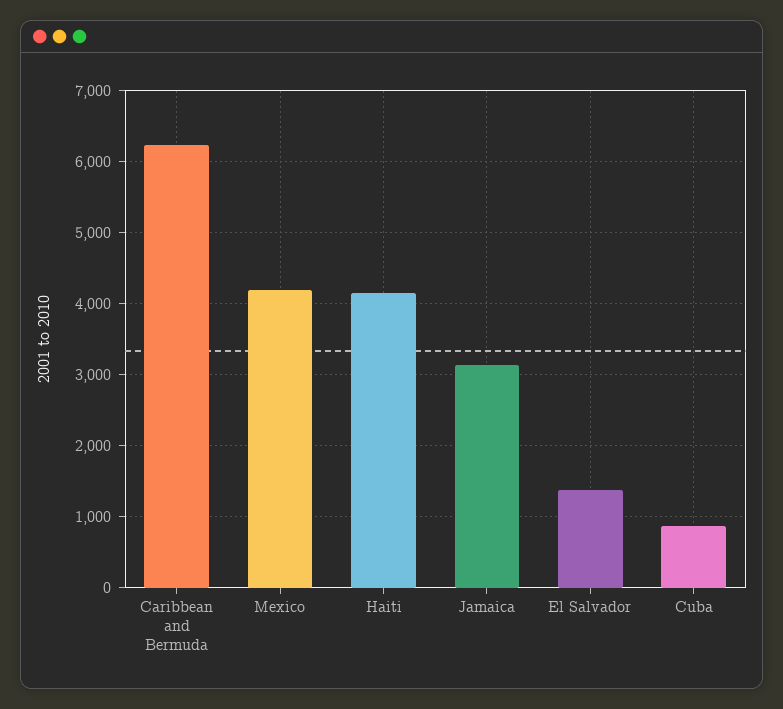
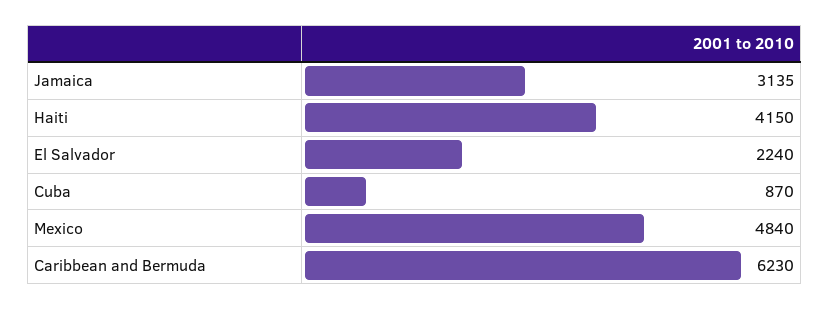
  {
    "Caribbean and Bermuda": 6230,
-   "Mexico": 4200,
+   "Mexico": 4840,
    "Haiti": 4150,
    "Jamaica": 3135,
-   "El Salvador": 1400,
+   "El Salvador": 2240,
    "Cuba": 870
  }

